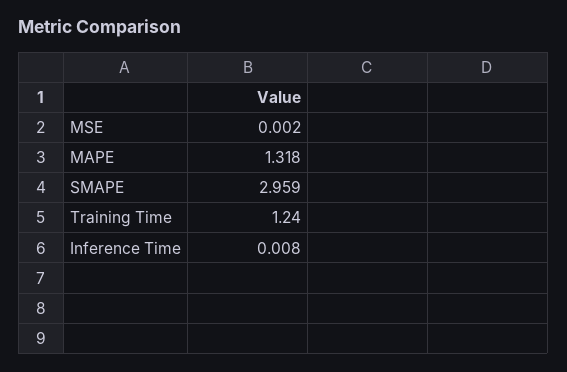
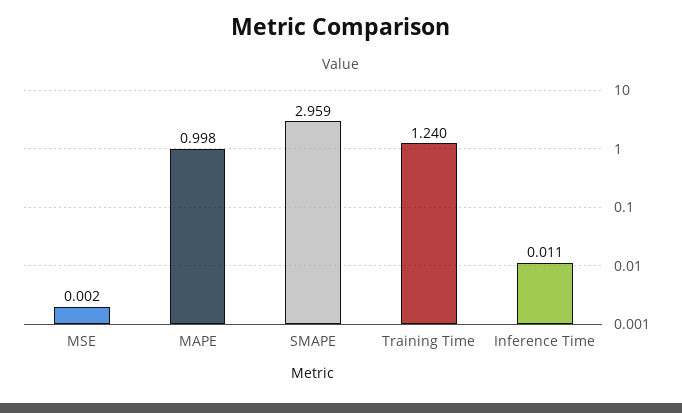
  {
    "MSE": 0.002,
-   "MAPE": 1.318,
+   "MAPE": 0.998,
    "SMAPE": 2.959,
    "Training Time": 1.24,
-   "Inference Time": 0.008
+   "Inference Time": 0.011
  }

